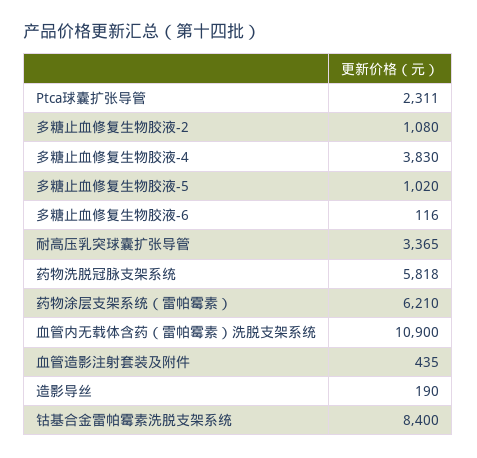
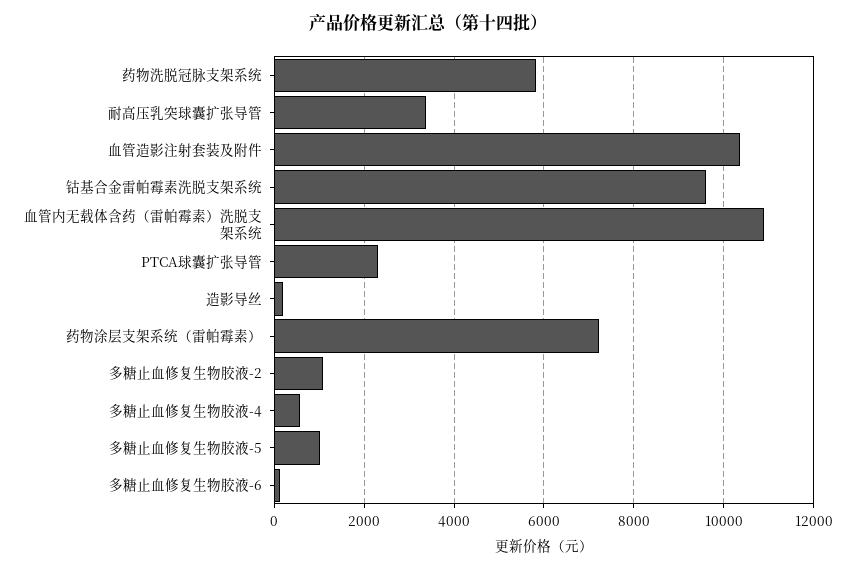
  {
    "Ptca球囊扩张导管": 2311,
    "多糖止血修复生物胶液-2": 1080,
-   "多糖止血修复生物胶液-4": 3830,
+   "多糖止血修复生物胶液-4": 600,
    "多糖止血修复生物胶液-5": 1020,
    "多糖止血修复生物胶液-6": 116,
    "耐高压乳突球囊扩张导管": 3365,
    "药物洗脱冠脉支架系统": 5818,
-   "药物涂层支架系统（雷帕霉素）": 6210,
+   "药物涂层支架系统（雷帕霉素）": 7200,
    "血管内无载体含药（雷帕霉素）洗脱支架系统": 10900,
-   "血管造影注射套装及附件": 435,
+   "血管造影注射套装及附件": 10400,
    "造影导丝": 190,
-   "钴基合金雷帕霉素洗脱支架系统": 8400
+   "钴基合金雷帕霉素洗脱支架系统": 9600
  }

